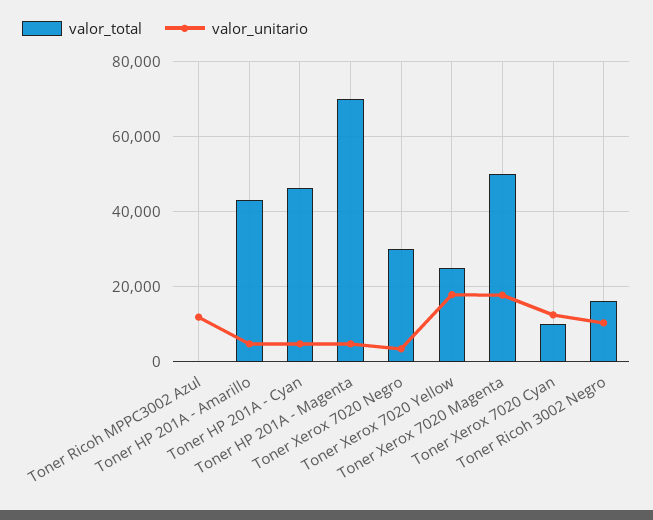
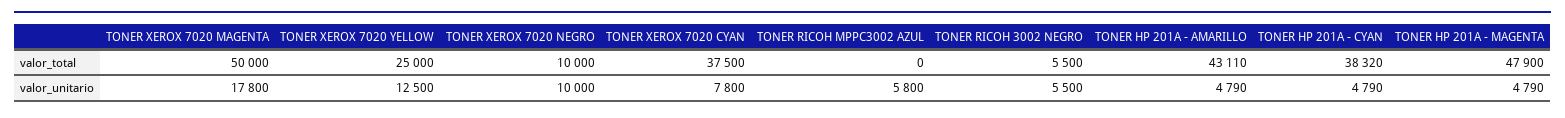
  {
    "valor_total": {
      "Toner Ricoh MPPC3002 Azul": 0,
      "Toner HP 201A - Amarillo": 43110,
-     "Toner HP 201A - Cyan": 46000,
+     "Toner HP 201A - Cyan": 38320,
-     "Toner HP 201A - Magenta": 70000,
+     "Toner HP 201A - Magenta": 47900,
-     "Toner Xerox 7020 Negro": 30000,
+     "Toner Xerox 7020 Negro": 10000,
      "Toner Xerox 7020 Yellow": 25000,
      "Toner Xerox 7020 Magenta": 50000,
-     "Toner Xerox 7020 Cyan": 10000,
+     "Toner Xerox 7020 Cyan": 37500,
-     "Toner Ricoh 3002 Negro": 16000
+     "Toner Ricoh 3002 Negro": 5500
    },
    "valor_unitario": {
-     "Toner Ricoh MPPC3002 Azul": 12000,
+     "Toner Ricoh MPPC3002 Azul": 5800,
      "Toner HP 201A - Amarillo": 4790,
      "Toner HP 201A - Cyan": 4790,
      "Toner HP 201A - Magenta": 4790,
-     "Toner Xerox 7020 Negro": 4000,
+     "Toner Xerox 7020 Negro": 10000,
-     "Toner Xerox 7020 Yellow": 18000,
+     "Toner Xerox 7020 Yellow": 12500,
      "Toner Xerox 7020 Magenta": 17800,
-     "Toner Xerox 7020 Cyan": 12000,
+     "Toner Xerox 7020 Cyan": 7800,
-     "Toner Ricoh 3002 Negro": 10000
+     "Toner Ricoh 3002 Negro": 5500
    }
  }

